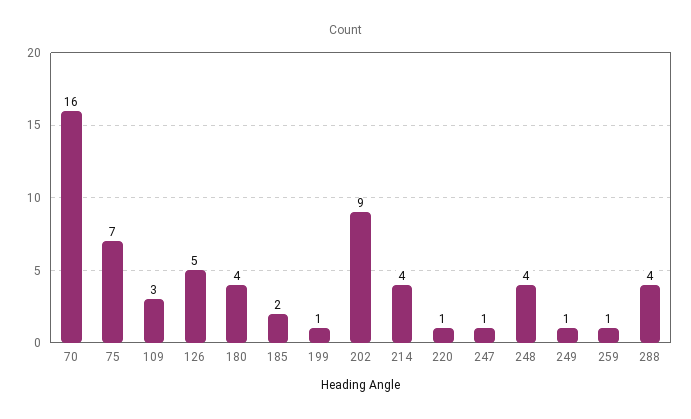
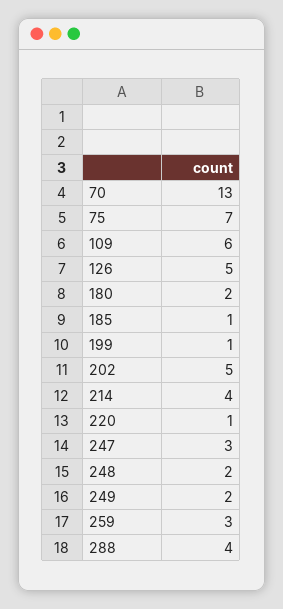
  {
-   "70": 16,
+   "70": 13,
    "75": 7,
-   "109": 3,
+   "109": 6,
    "126": 5,
-   "180": 4,
+   "180": 2,
-   "185": 2,
+   "185": 1,
    "199": 1,
-   "202": 9,
+   "202": 5,
    "214": 4,
    "220": 1,
-   "247": 1,
+   "247": 3,
-   "248": 4,
+   "248": 2,
-   "249": 1,
+   "249": 2,
-   "259": 1,
+   "259": 3,
    "288": 4
  }

